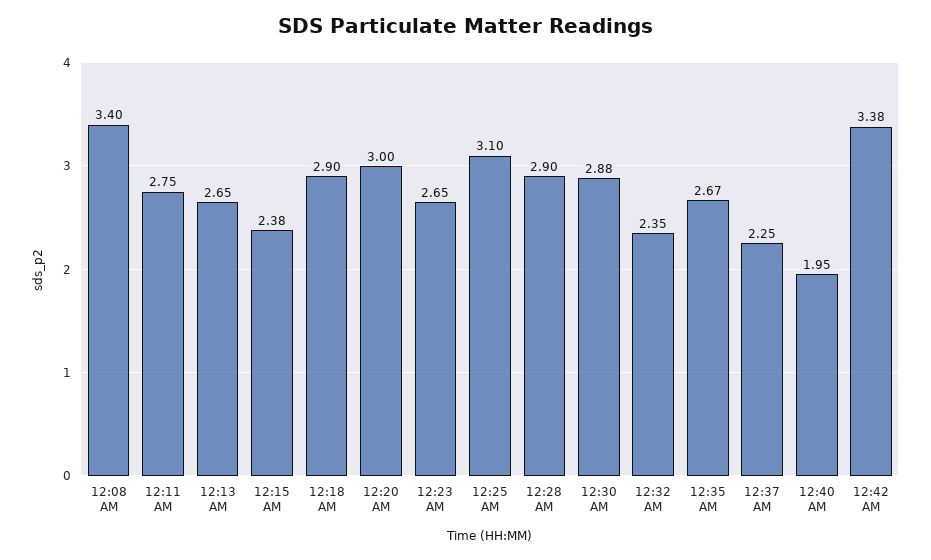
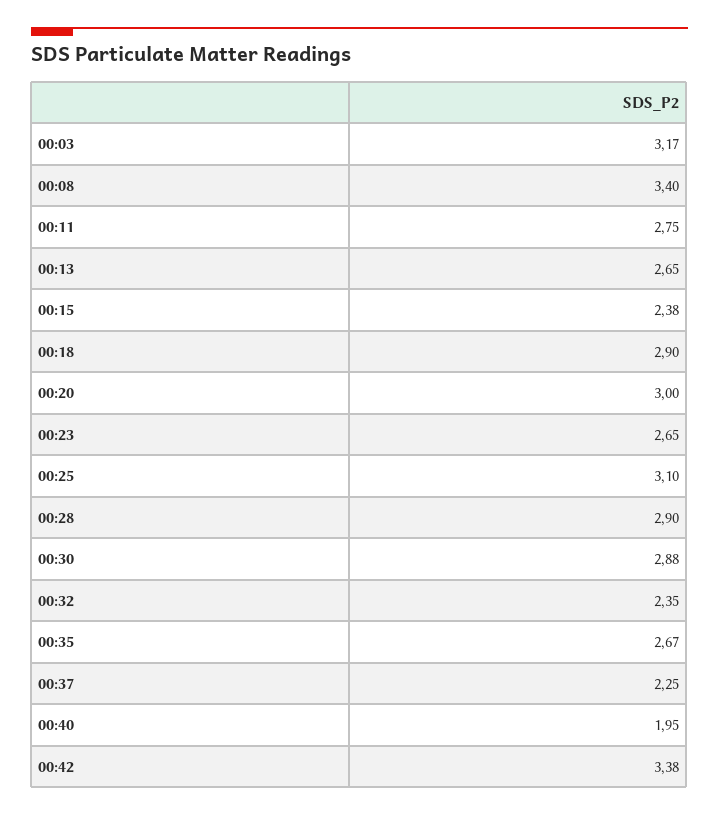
  {
    "12:08 AM": 3.4,
    "12:11 AM": 2.75,
    "12:13 AM": 2.65,
    "12:15 AM": 2.38,
    "12:18 AM": 2.9,
    "12:20 AM": 3,
    "12:23 AM": 2.65,
    "12:25 AM": 3.1,
    "12:28 AM": 2.9,
    "12:30 AM": 2.88,
    "12:32 AM": 2.35,
    "12:35 AM": 2.67,
    "12:37 AM": 2.25,
    "12:40 AM": 1.95,
-   "12:42 AM": 3.38
+   "12:42 AM": 3.38,
+   "00:03": 3.17
  }

